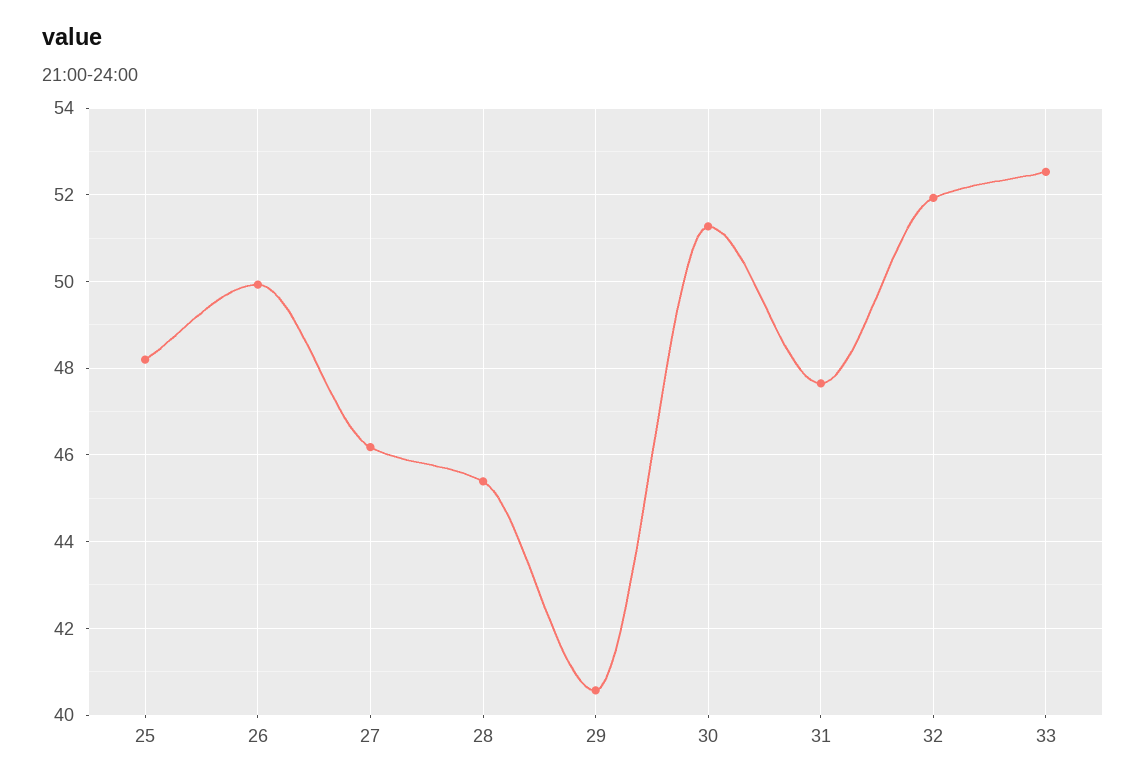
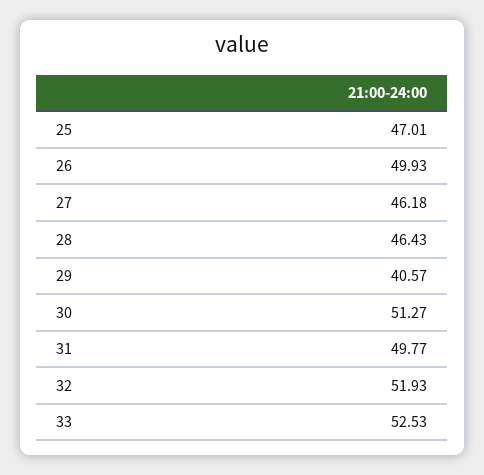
  {
-   "25": 48.2,
+   "25": 47.01,
    "26": 49.93,
    "27": 46.18,
-   "28": 45.4,
+   "28": 46.43,
    "29": 40.57,
    "30": 51.27,
-   "31": 47.6,
+   "31": 49.77,
    "32": 51.93,
    "33": 52.53
  }

